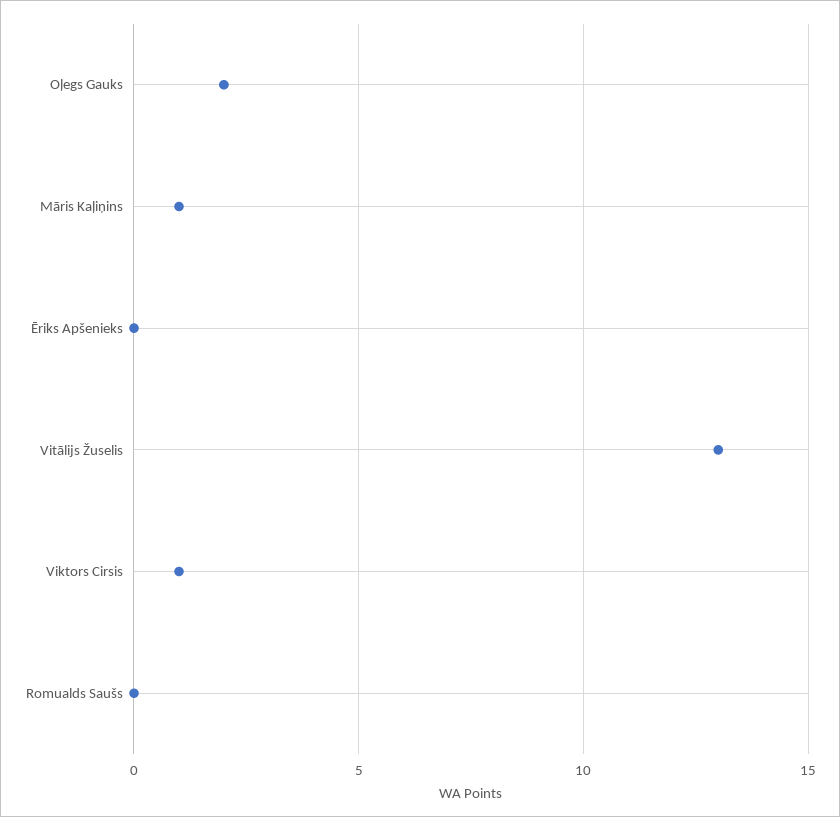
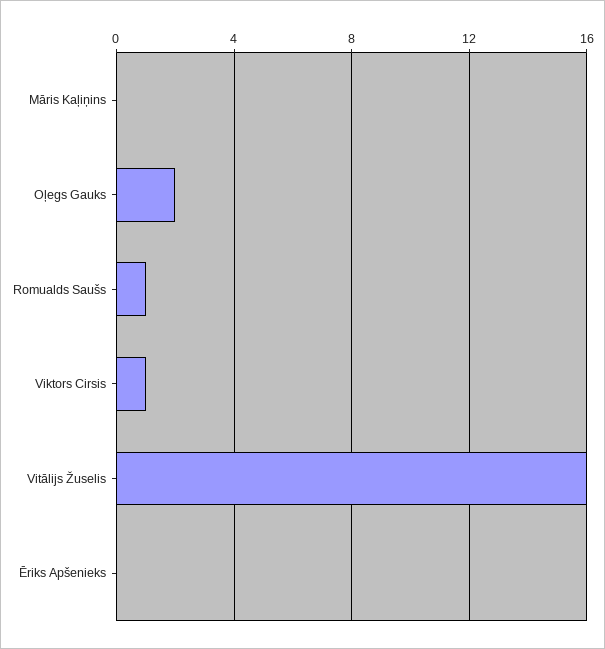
  {
    "Oļegs Gauks": 2,
-   "Māris Kaļiņins": 1,
+   "Māris Kaļiņins": 0,
    "Ēriks Apšenieks": 0,
-   "Vitālijs Žuselis": 13,
+   "Vitālijs Žuselis": 16,
    "Viktors Cirsis": 1,
-   "Romualds Saušs": 0
+   "Romualds Saušs": 1
  }

